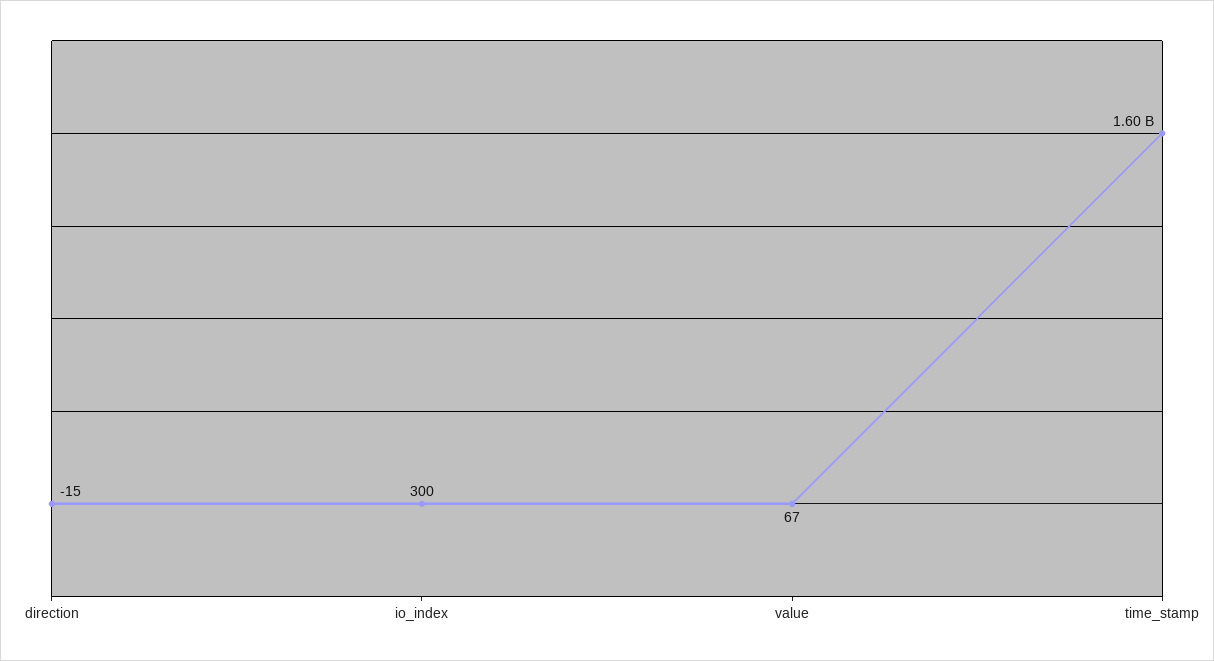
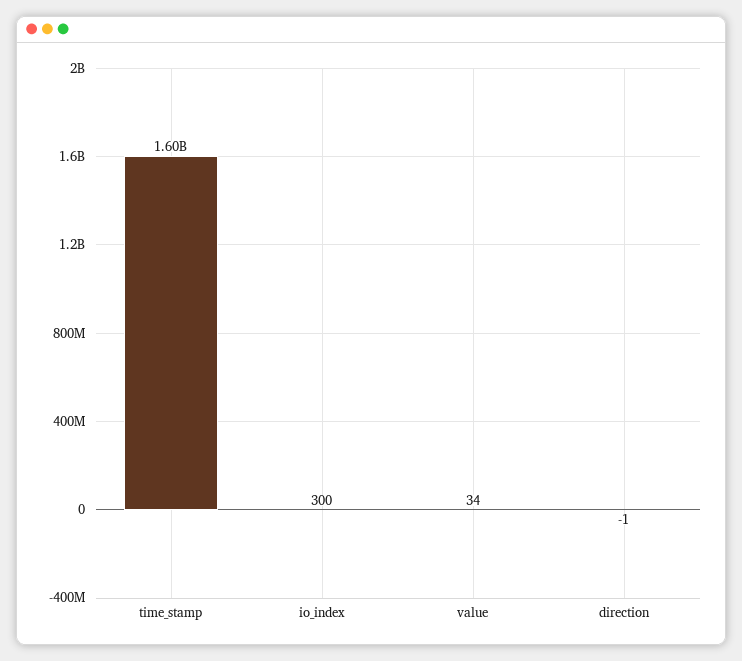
  {
-   "direction": -15,
+   "direction": -1,
    "io_index": 300,
-   "value": 67,
+   "value": 34,
    "time_stamp": 1600000000
  }

